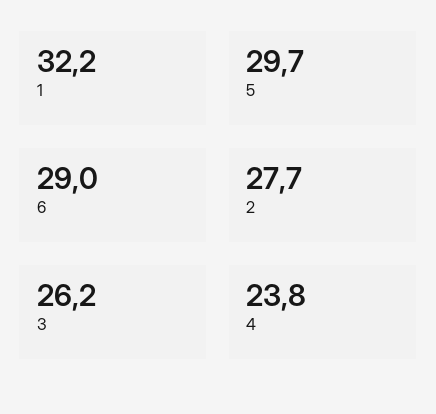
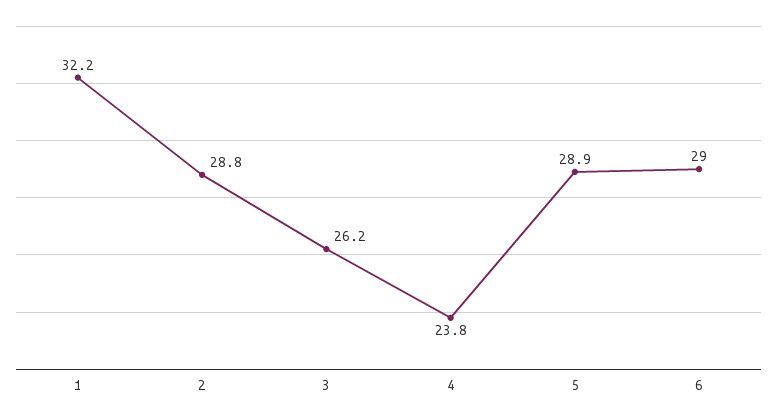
  {
    "1": 32.2,
-   "5": 29.7,
+   "5": 28.9,
    "6": 29,
-   "2": 27.7,
+   "2": 28.8,
    "3": 26.2,
    "4": 23.8
  }

